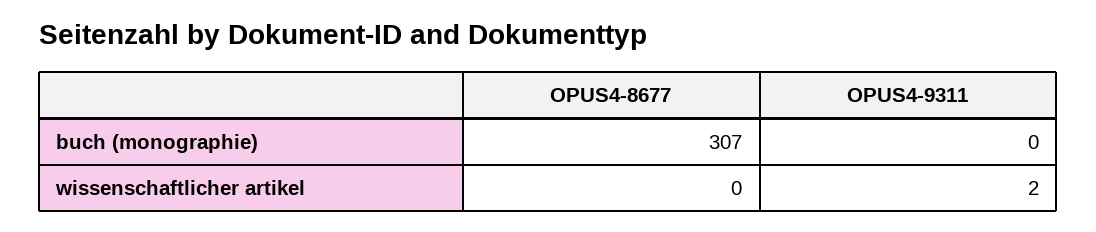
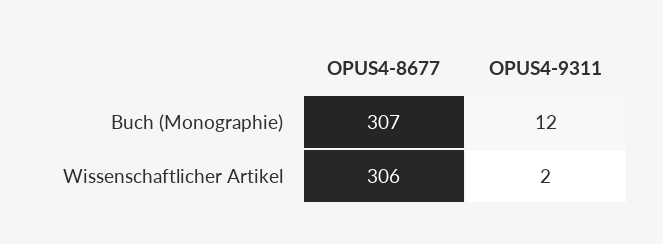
  {
    "OPUS4-8677": {
      "buch (monographie)": 307,
-     "wissenschaftlicher artikel": 0
+     "wissenschaftlicher artikel": 306
    },
    "OPUS4-9311": {
-     "buch (monographie)": 0,
+     "buch (monographie)": 12,
      "wissenschaftlicher artikel": 2
    }
  }

